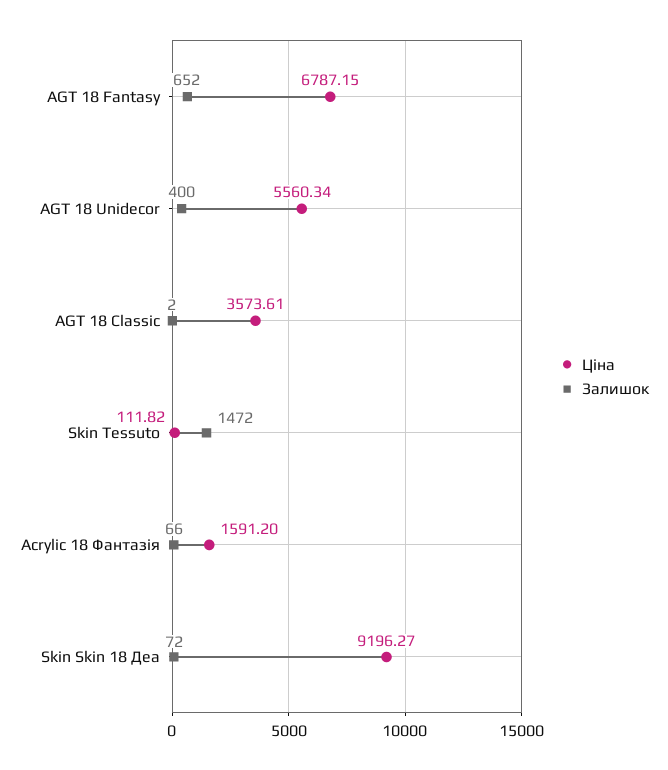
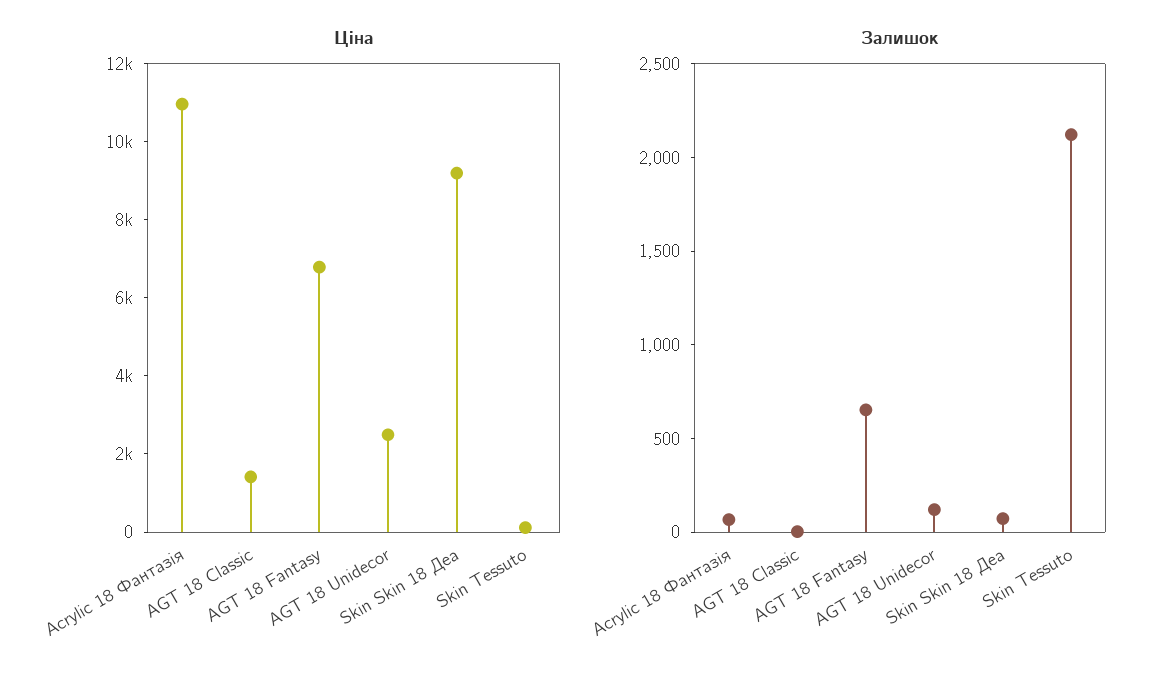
  {
    "Ціна": {
      "AGT 18 Fantasy": 6787.15,
-     "AGT 18 Unidecor": 5560.34,
+     "AGT 18 Unidecor": 2500,
-     "AGT 18 Classic": 3573.61,
+     "AGT 18 Classic": 1500,
      "Skin Tessuto": 111.82,
-     "Acrylic 18 Фантазія": 1591.2,
+     "Acrylic 18 Фантазія": 11000,
      "Skin Skin 18 Деа": 9196.27
    },
    "Залишок": {
      "AGT 18 Fantasy": 652,
-     "AGT 18 Unidecor": 400,
+     "AGT 18 Unidecor": 100,
      "AGT 18 Classic": 2,
-     "Skin Tessuto": 1472,
+     "Skin Tessuto": 2100,
      "Acrylic 18 Фантазія": 66,
      "Skin Skin 18 Деа": 72
    }
  }

